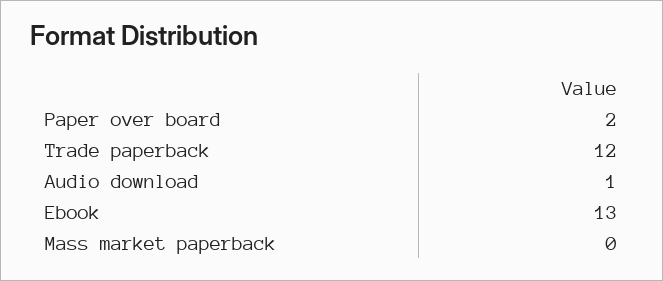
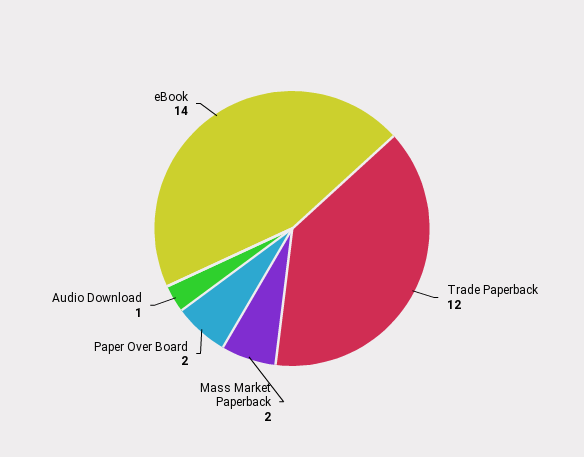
  {
    "Paper over board": 2,
    "Trade paperback": 12,
    "Audio download": 1,
-   "Ebook": 13,
+   "Ebook": 14,
-   "Mass market paperback": 0
+   "Mass market paperback": 2
  }

